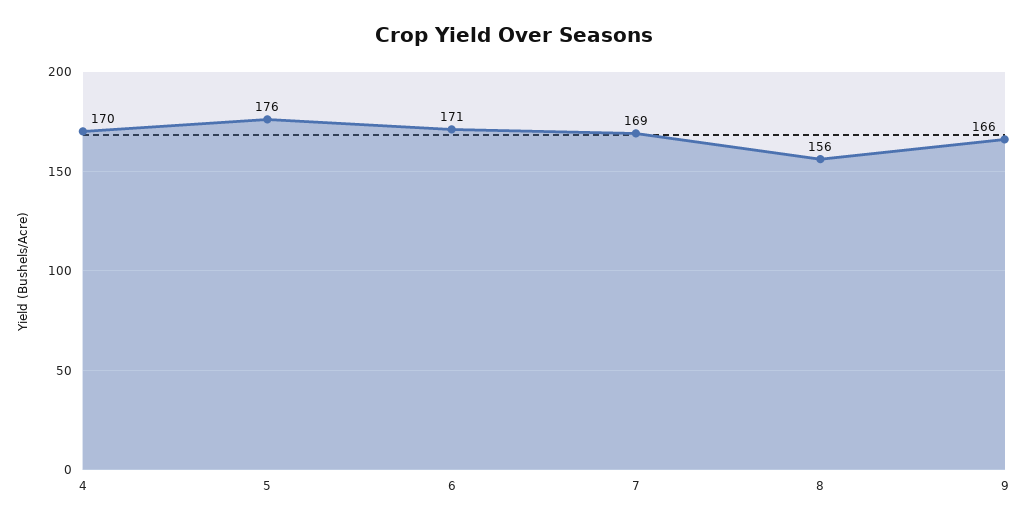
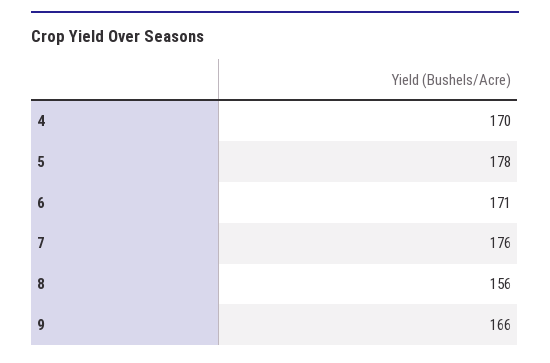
  {
    "4": 170,
-   "5": 176,
+   "5": 178,
    "6": 171,
-   "7": 169,
+   "7": 176,
    "8": 156,
    "9": 166
  }

